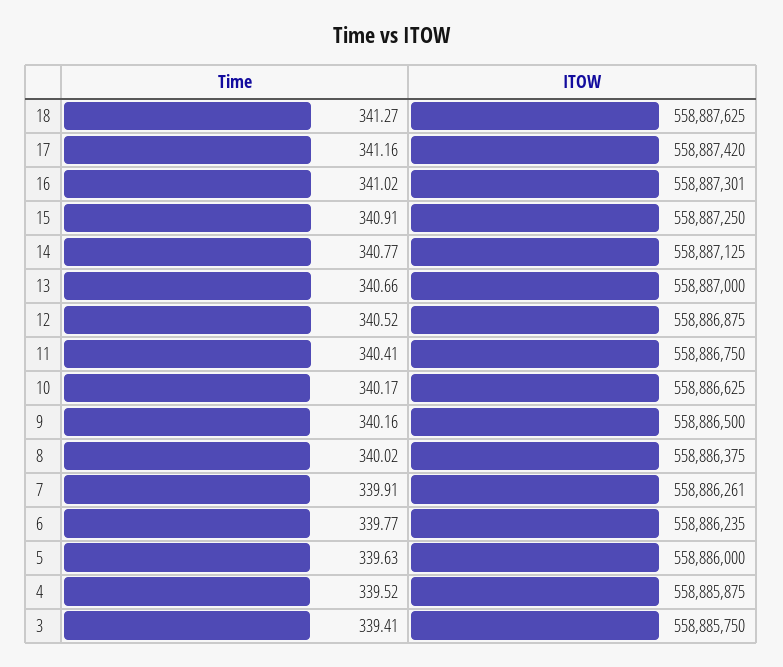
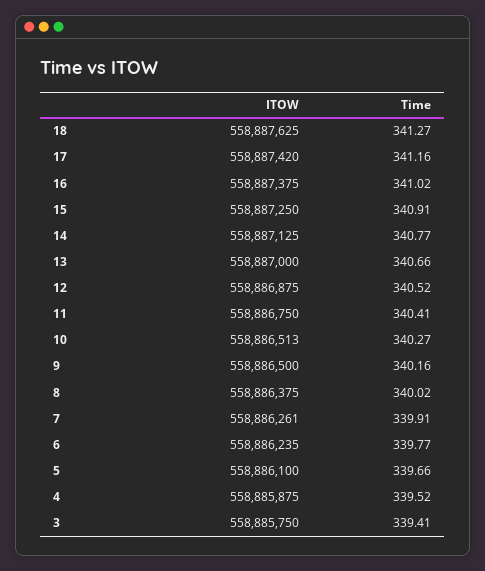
  {
    "Time": {
      "18": 341.27,
      "17": 341.16,
      "16": 341.02,
      "15": 340.91,
      "14": 340.77,
      "13": 340.66,
      "12": 340.52,
      "11": 340.41,
-     "10": 340.17,
+     "10": 340.27,
      "9": 340.16,
      "8": 340.02,
      "7": 339.91,
      "6": 339.77,
-     "5": 339.63,
+     "5": 339.66,
      "4": 339.52,
      "3": 339.41
    },
    "ITOW": {
      "18": 558887625,
      "17": 558887420,
-     "16": 558887301,
+     "16": 558887375,
      "15": 558887250,
      "14": 558887125,
      "13": 558887000,
      "12": 558886875,
      "11": 558886750,
-     "10": 558886625,
+     "10": 558886513,
      "9": 558886500,
      "8": 558886375,
      "7": 558886261,
      "6": 558886235,
-     "5": 558886000,
+     "5": 558886100,
      "4": 558885875,
      "3": 558885750
    }
  }

